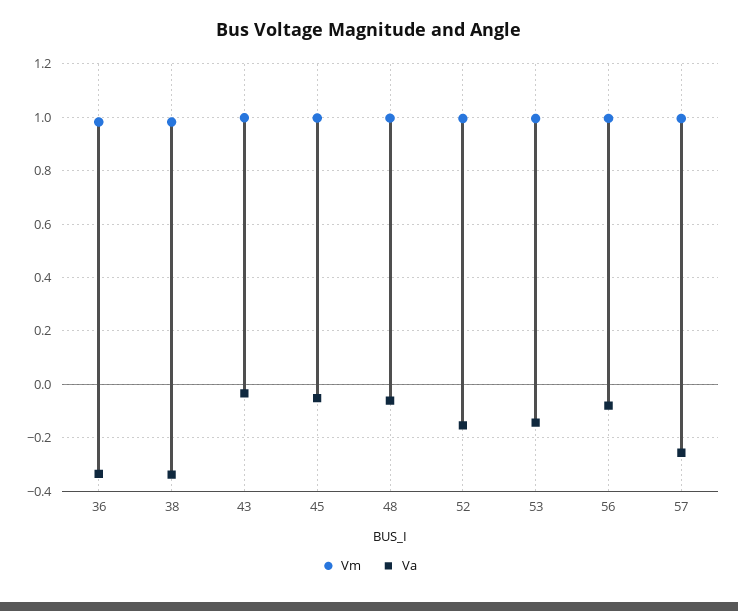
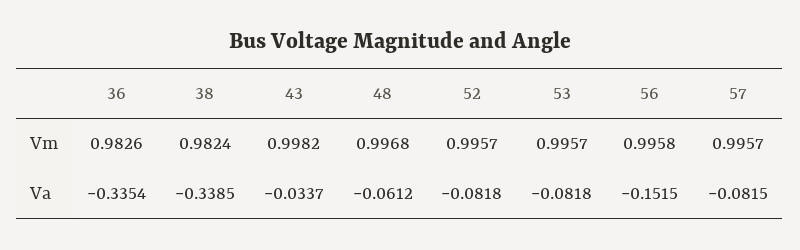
  {
    "Vm": {
      "36": 0.9826,
      "38": 0.9824,
      "43": 0.9982,
-     "45": 1,
      "48": 0.9968,
      "52": 0.9957,
      "53": 0.9957,
      "56": 0.9958,
      "57": 0.9957
    },
    "Va": {
      "36": -0.3354,
      "38": -0.3385,
      "43": -0.0337,
-     "45": -0.05,
      "48": -0.0612,
-     "52": -0.15,
+     "52": -0.0818,
-     "53": -0.15,
+     "53": -0.0818,
-     "56": -0.075,
+     "56": -0.1515,
-     "57": -0.25
+     "57": -0.0815
    }
  }

